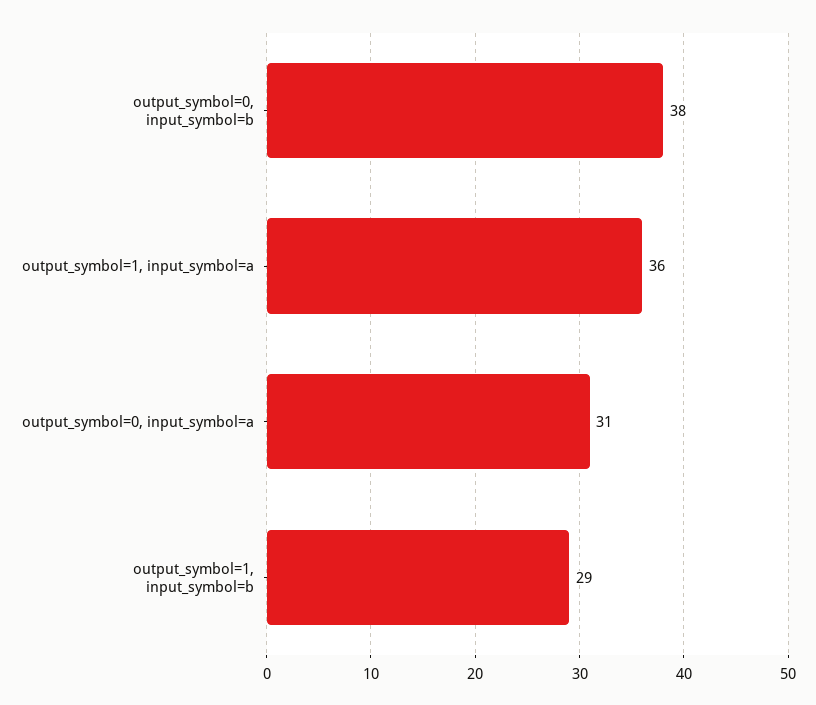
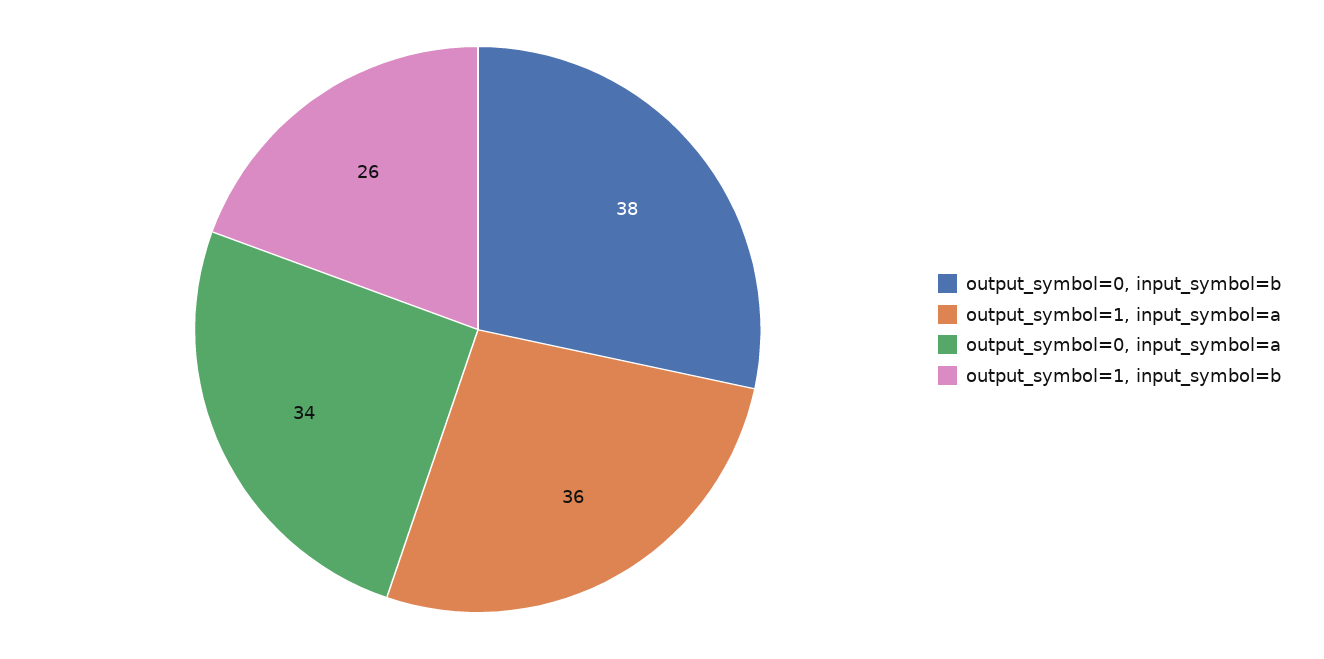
  {
    "output_symbol=0, input_symbol=b": 38,
    "output_symbol=1, input_symbol=a": 36,
-   "output_symbol=0, input_symbol=a": 31,
+   "output_symbol=0, input_symbol=a": 34,
-   "output_symbol=1, input_symbol=b": 29
+   "output_symbol=1, input_symbol=b": 26
  }

